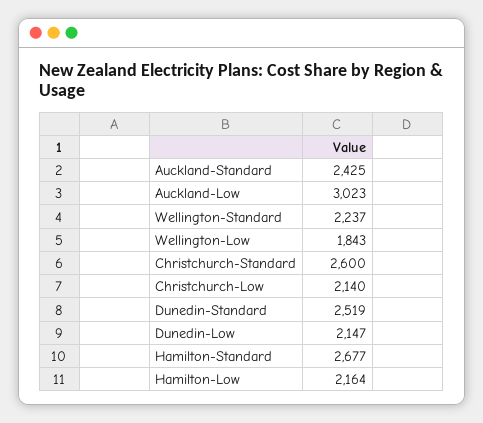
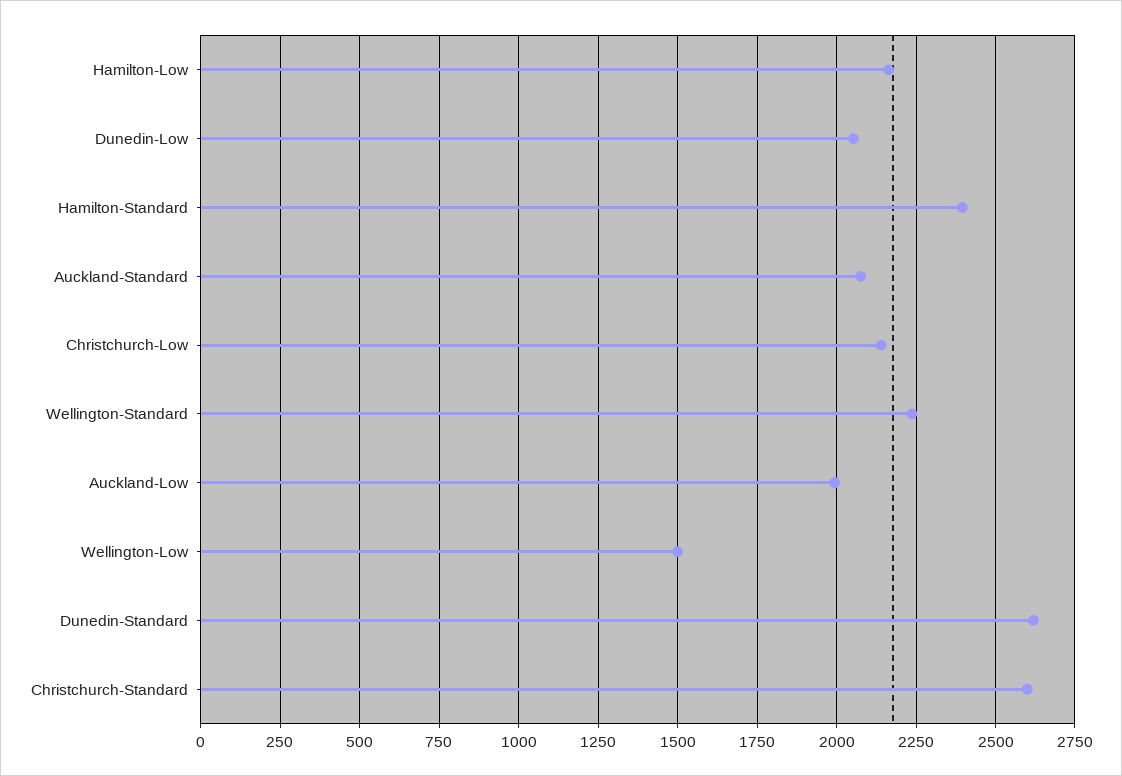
  {
-   "Auckland-Standard": 2425,
+   "Auckland-Standard": 2075,
-   "Auckland-Low": 3023,
+   "Auckland-Low": 2000,
    "Wellington-Standard": 2237,
-   "Wellington-Low": 1843,
+   "Wellington-Low": 1500,
    "Christchurch-Standard": 2600,
    "Christchurch-Low": 2140,
-   "Dunedin-Standard": 2519,
+   "Dunedin-Standard": 2625,
-   "Dunedin-Low": 2147,
+   "Dunedin-Low": 2050,
-   "Hamilton-Standard": 2677,
+   "Hamilton-Standard": 2400,
    "Hamilton-Low": 2164
  }

